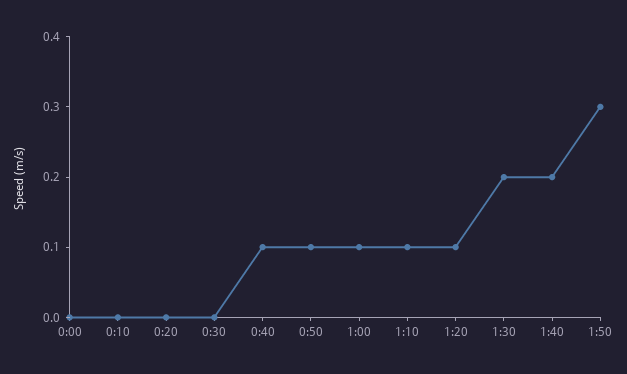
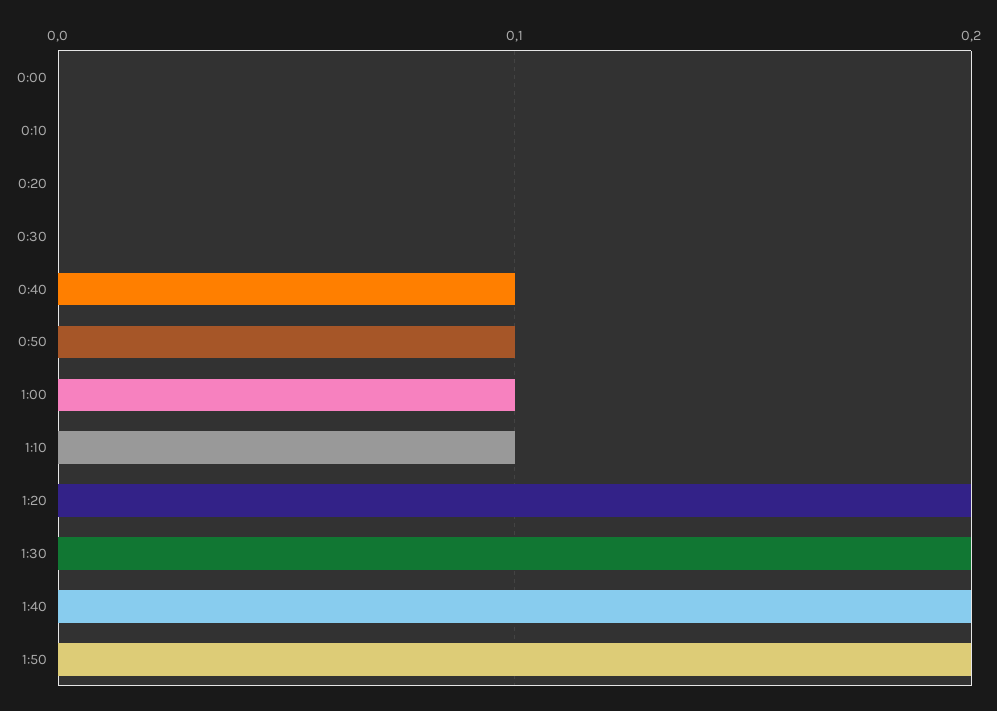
  {
    "0:00": 0,
    "0:10": 0,
    "0:20": 0,
    "0:30": 0,
    "0:40": 0.1,
    "0:50": 0.1,
    "1:00": 0.1,
    "1:10": 0.1,
-   "1:20": 0.1,
+   "1:20": 0.2,
    "1:30": 0.2,
    "1:40": 0.2,
-   "1:50": 0.3
+   "1:50": 0.2
  }

